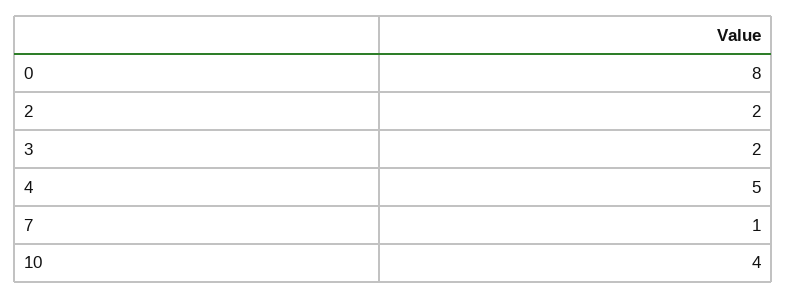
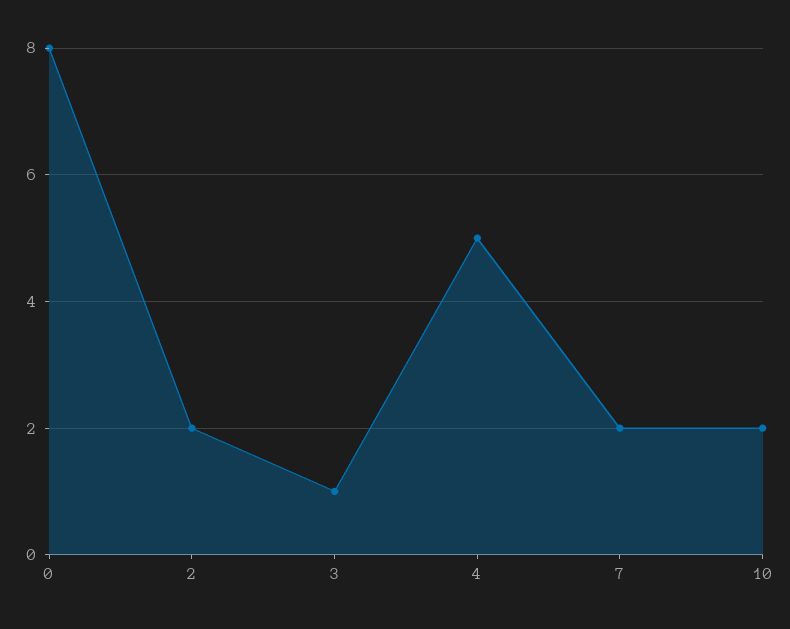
  {
    "0": 8,
    "2": 2,
-   "3": 2,
+   "3": 1,
    "4": 5,
-   "7": 1,
+   "7": 2,
-   "10": 4
+   "10": 2
  }

